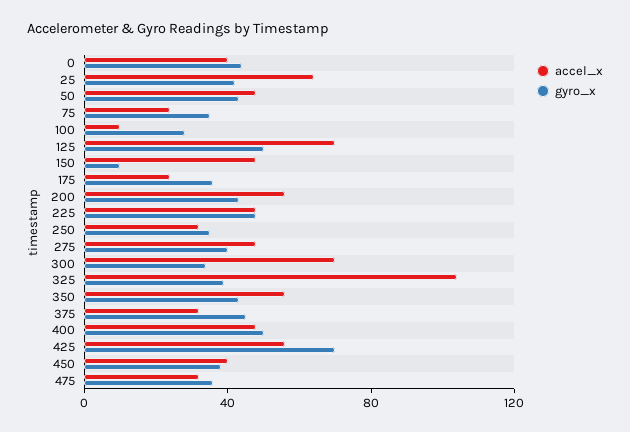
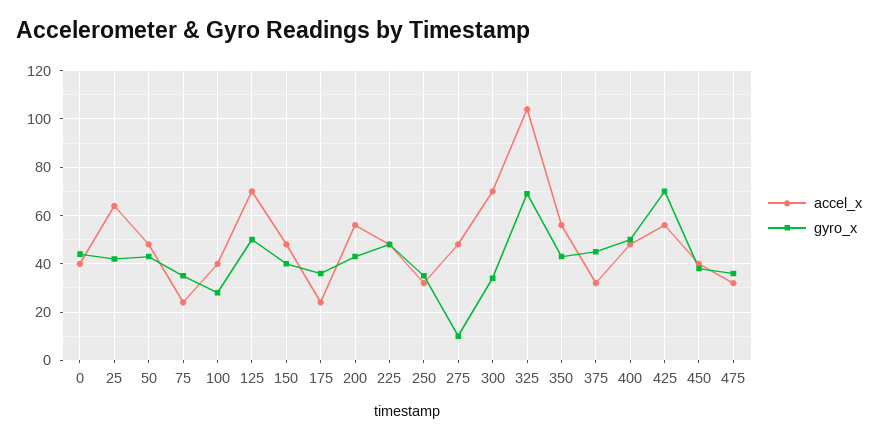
  {
    "accel_x": {
      "0": 40,
      "25": 65,
      "50": 50,
      "75": 25,
-     "100": 10,
+     "100": 40,
      "125": 70,
      "150": 50,
      "175": 25,
      "200": 55,
      "225": 50,
      "250": 30,
      "275": 50,
      "300": 70,
      "325": 105,
      "350": 55,
      "375": 30,
      "400": 50,
      "425": 55,
      "450": 40,
      "475": 30
    },
    "gyro_x": {
      "0": 45,
      "25": 40,
      "50": 45,
      "75": 35,
      "100": 30,
      "125": 50,
-     "150": 10,
+     "150": 40,
      "175": 35,
      "200": 45,
      "225": 50,
      "250": 35,
-     "275": 40,
+     "275": 10,
      "300": 35,
-     "325": 40,
+     "325": 70,
      "350": 45,
      "375": 45,
      "400": 50,
      "425": 70,
      "450": 40,
      "475": 35
    }
  }

